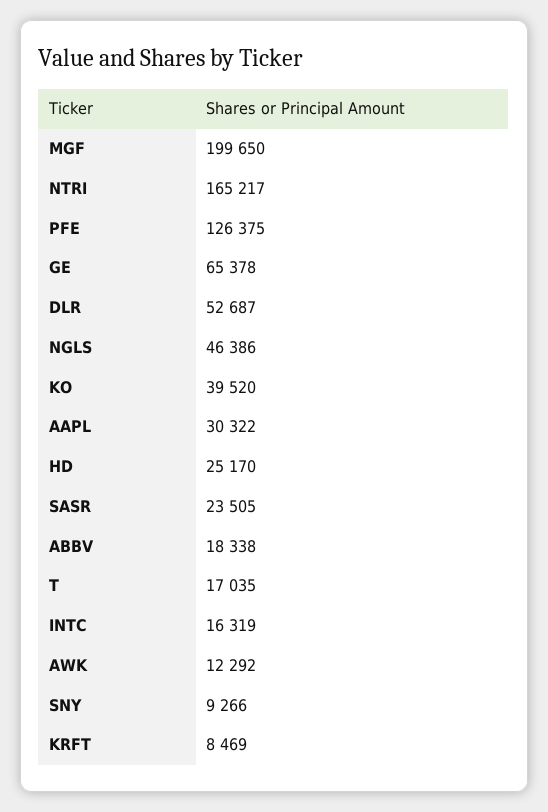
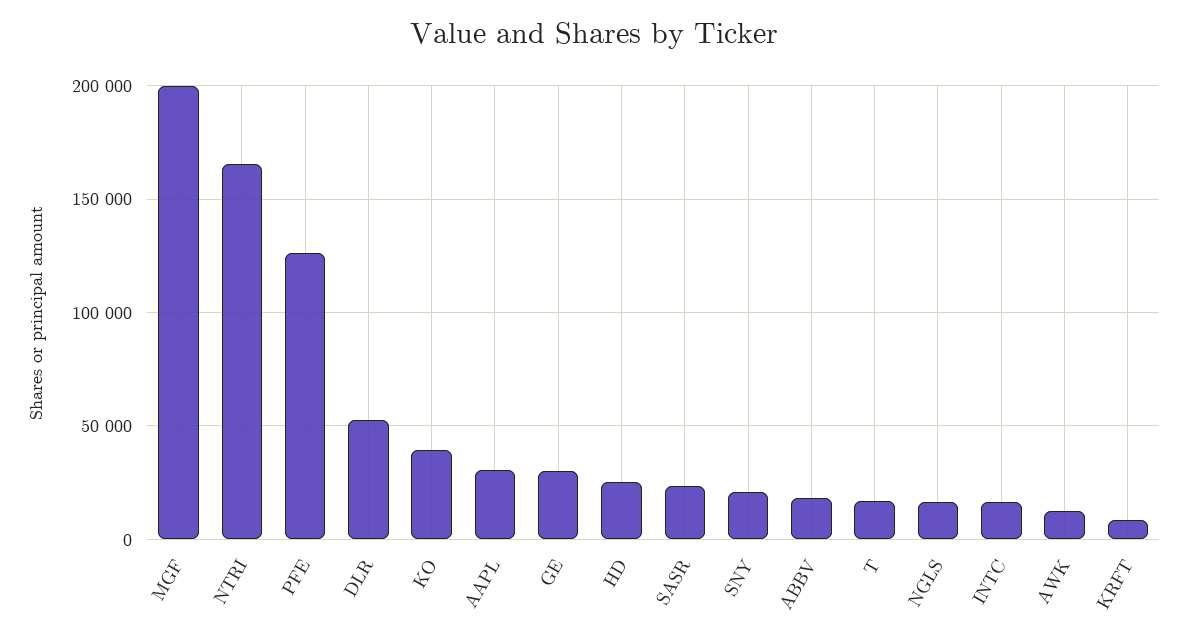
  {
    "MGF": 199650,
    "NTRI": 165217,
    "PFE": 126375,
-   "GE": 65378,
+   "GE": 30000,
    "DLR": 52687,
-   "NGLS": 46386,
+   "NGLS": 15000,
    "KO": 39520,
    "AAPL": 30322,
    "HD": 25170,
    "SASR": 23505,
    "ABBV": 18338,
    "T": 17035,
    "INTC": 16319,
    "AWK": 12292,
-   "SNY": 9266,
+   "SNY": 20000,
    "KRFT": 8469
  }

